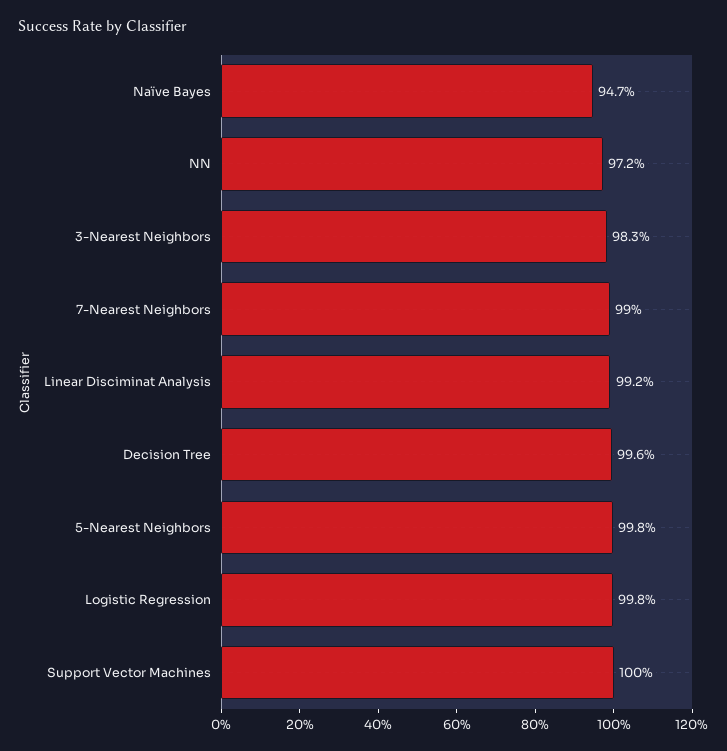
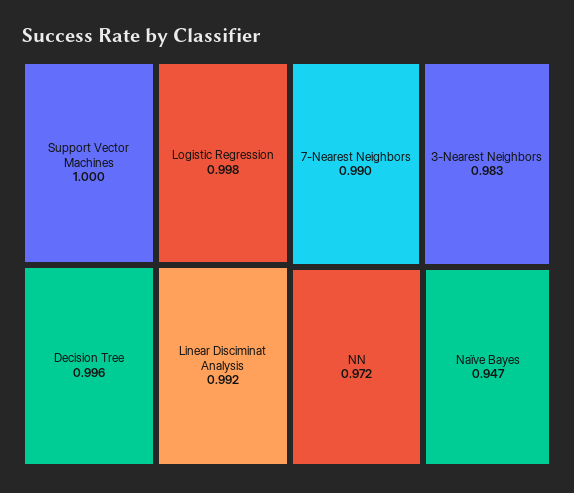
  {
    "Naïve Bayes": 0.947,
    "NN": 0.972,
    "3-Nearest Neighbors": 0.983,
    "7-Nearest Neighbors": 0.99,
    "Linear Disciminat Analysis": 0.992,
    "Decision Tree": 0.996,
-   "5-Nearest Neighbors": 0.998,
    "Logistic Regression": 0.998,
    "Support Vector Machines": 1
  }

